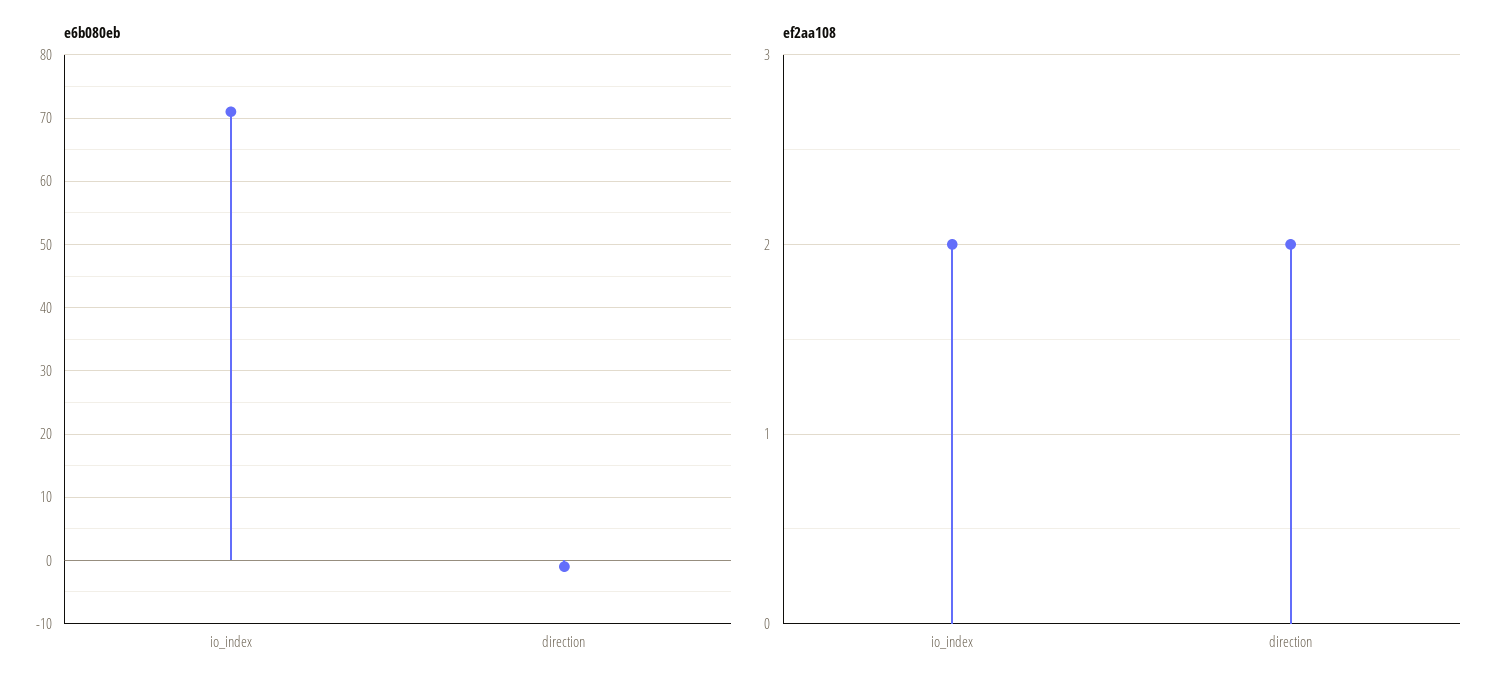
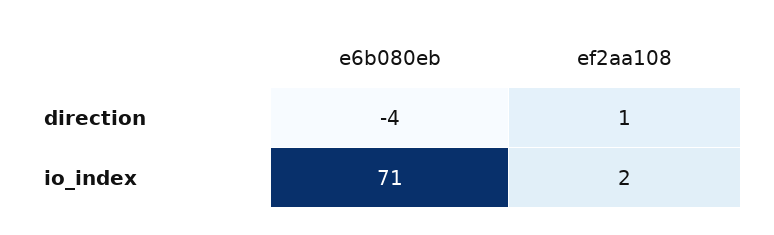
  {
    "e6b080eb": {
      "io_index": 71,
-     "direction": -1
+     "direction": -4
    },
    "ef2aa108": {
      "io_index": 2,
-     "direction": 2
+     "direction": 1
    }
  }

